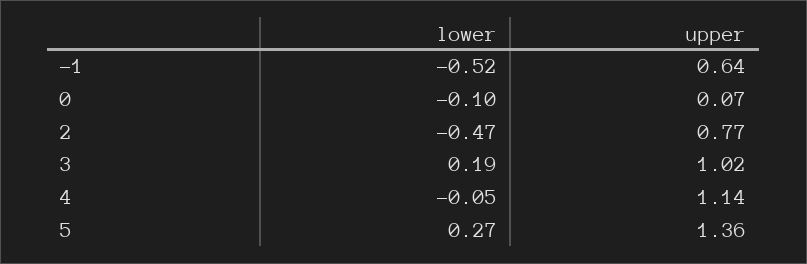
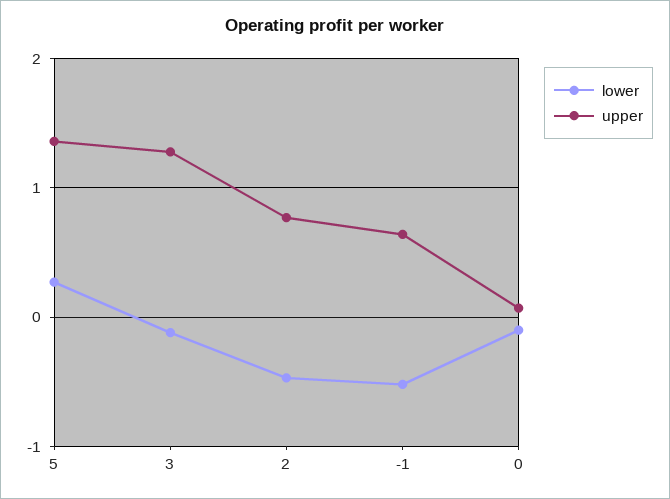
  {
    "lower": {
      "-1": -0.52,
      "0": -0.1,
      "2": -0.47,
-     "3": 0.19,
+     "3": -0.1,
-     "4": -0.05,
      "5": 0.27
    },
    "upper": {
      "-1": 0.64,
      "0": 0.07,
      "2": 0.77,
-     "3": 1.02,
+     "3": 1.3,
-     "4": 1.14,
      "5": 1.36
    }
  }

